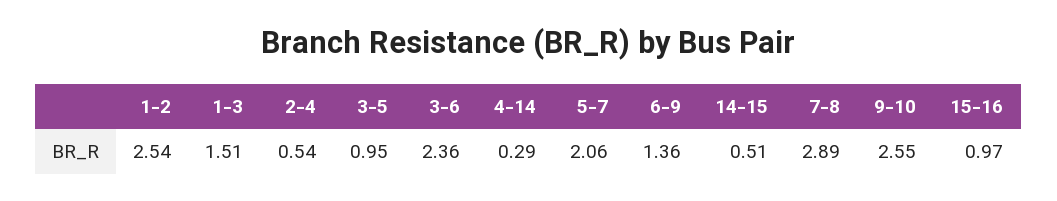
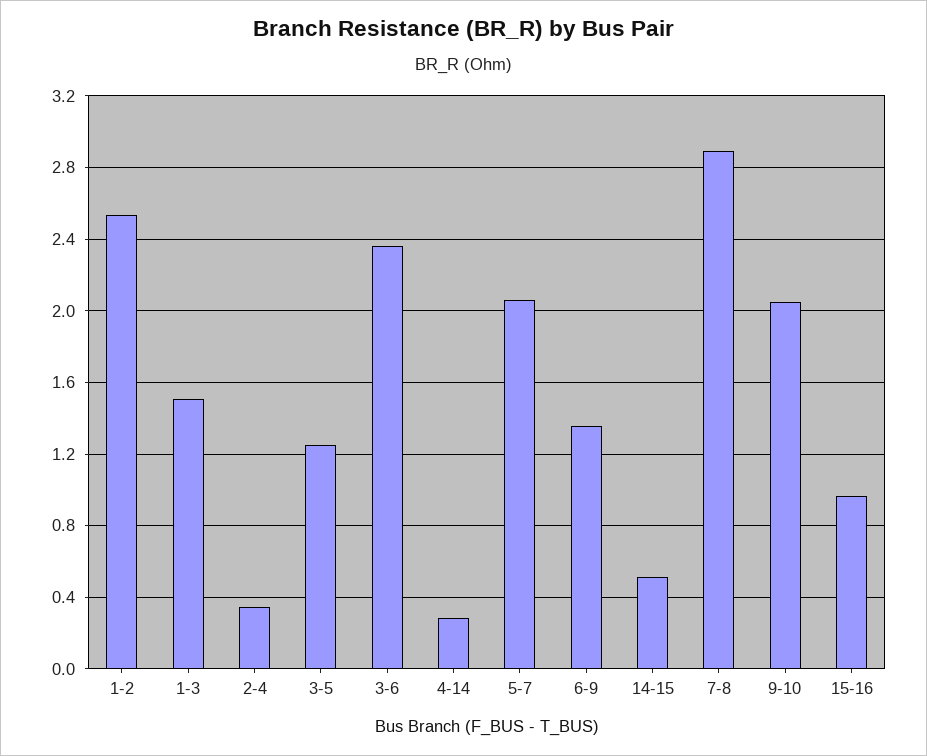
  {
    "1-2": 2.54,
    "1-3": 1.51,
-   "2-4": 0.54,
+   "2-4": 0.35,
-   "3-5": 0.95,
+   "3-5": 1.25,
    "3-6": 2.36,
    "4-14": 0.29,
    "5-7": 2.06,
    "6-9": 1.36,
    "14-15": 0.51,
    "7-8": 2.89,
-   "9-10": 2.55,
+   "9-10": 2.05,
    "15-16": 0.97
  }

